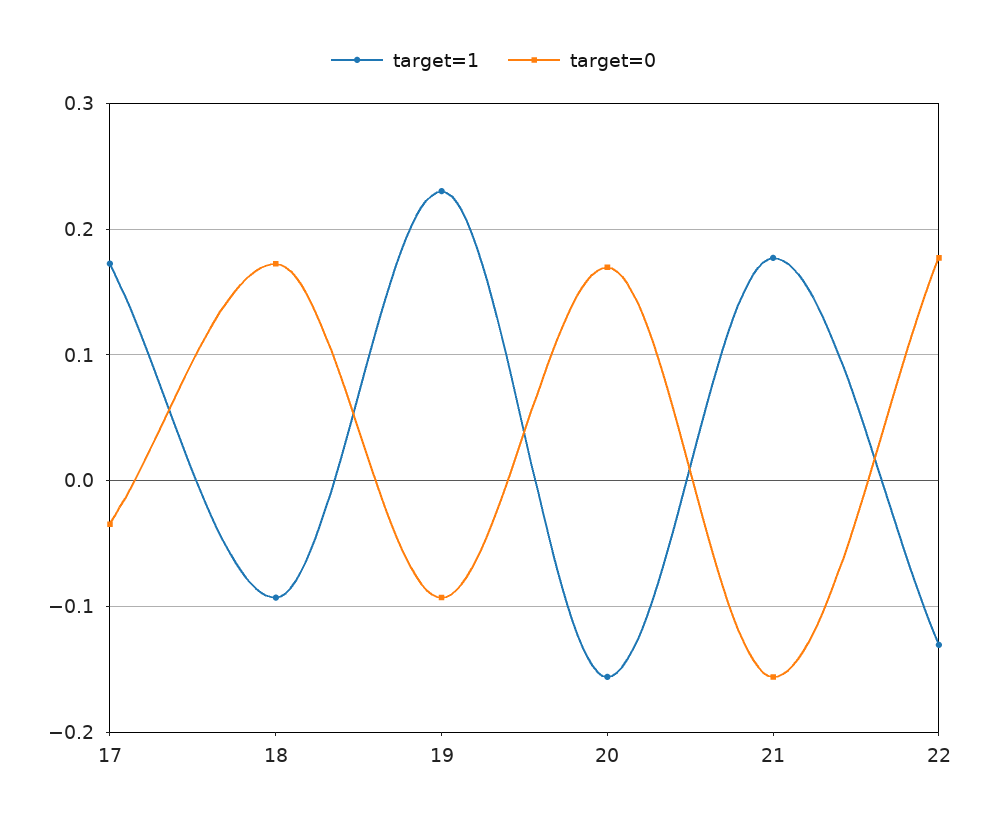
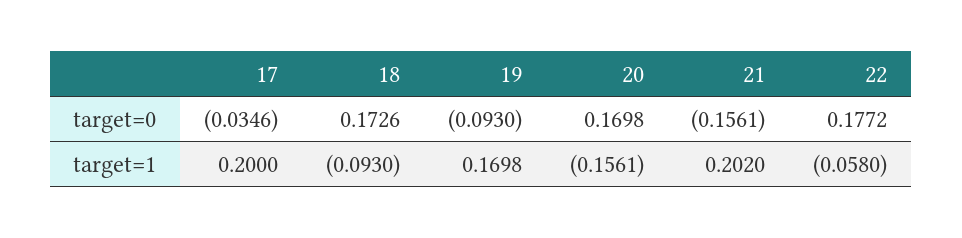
  {
    "target=1": {
-     "17": 0.17,
+     "17": 0.2,
      "18": -0.093,
-     "19": 0.23,
+     "19": 0.1698,
      "20": -0.1561,
-     "21": 0.18,
+     "21": 0.202,
-     "22": -0.13
+     "22": -0.058
    },
    "target=0": {
      "17": -0.0346,
      "18": 0.1726,
      "19": -0.093,
      "20": 0.1698,
      "21": -0.1561,
      "22": 0.1772
    }
  }

